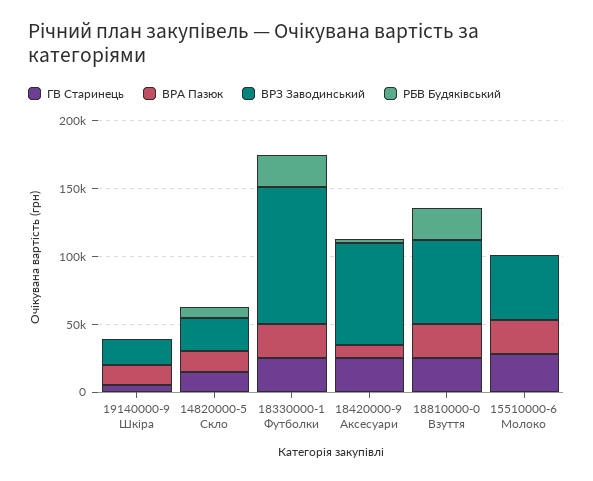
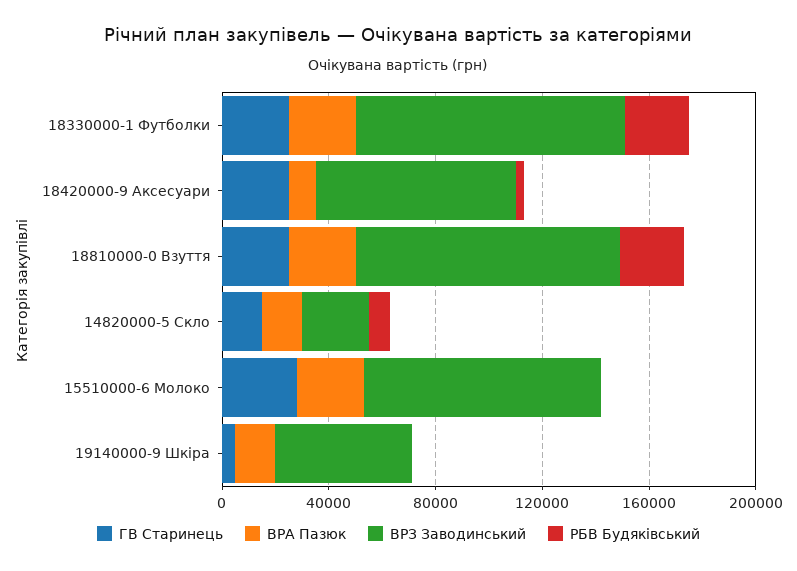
  {
    "ГВ Старинець": {
      "19140000-9 Шкіра": 10000,
      "14820000-5 Скло": 20000,
      "18330000-1 Футболки": 30000,
      "18420000-9 Аксесуари": 30000,
      "18810000-0 Взуття": 30000,
      "15510000-6 Молоко": 30000
    },
    "ВРА Пазюк": {
      "19140000-9 Шкіра": 20000,
      "14820000-5 Скло": 20000,
      "18330000-1 Футболки": 30000,
      "18420000-9 Аксесуари": 10000,
      "18810000-0 Взуття": 30000,
      "15510000-6 Молоко": 30000
    },
    "ВРЗ Заводинський": {
-     "19140000-9 Шкіра": 20000,
+     "19140000-9 Шкіра": 50000,
      "14820000-5 Скло": 30000,
      "18330000-1 Футболки": 100000,
      "18420000-9 Аксесуари": 80000,
-     "18810000-0 Взуття": 60000,
+     "18810000-0 Взуття": 100000,
-     "15510000-6 Молоко": 50000
+     "15510000-6 Молоко": 90000
    },
    "РБВ Будяківський": {
      "19140000-9 Шкіра": 0,
      "14820000-5 Скло": 10000,
      "18330000-1 Футболки": 20000,
      "18420000-9 Аксесуари": 0,
      "18810000-0 Взуття": 20000,
      "15510000-6 Молоко": 0
    }
  }

